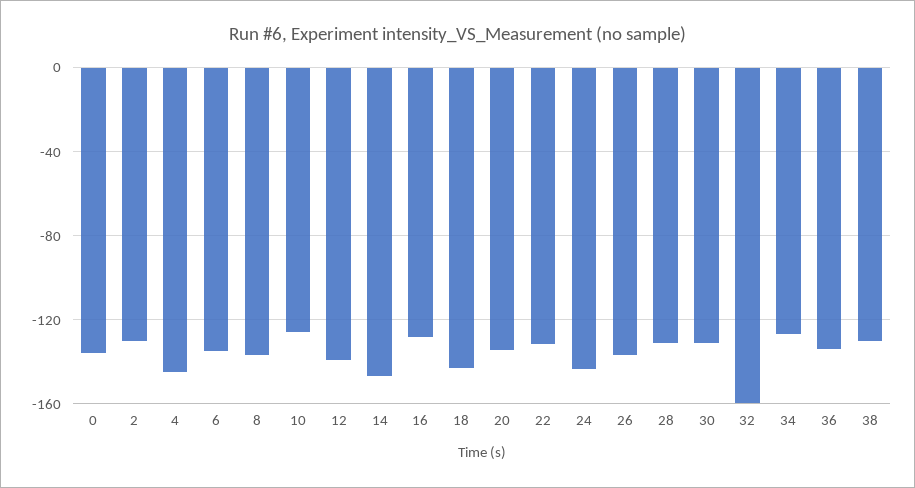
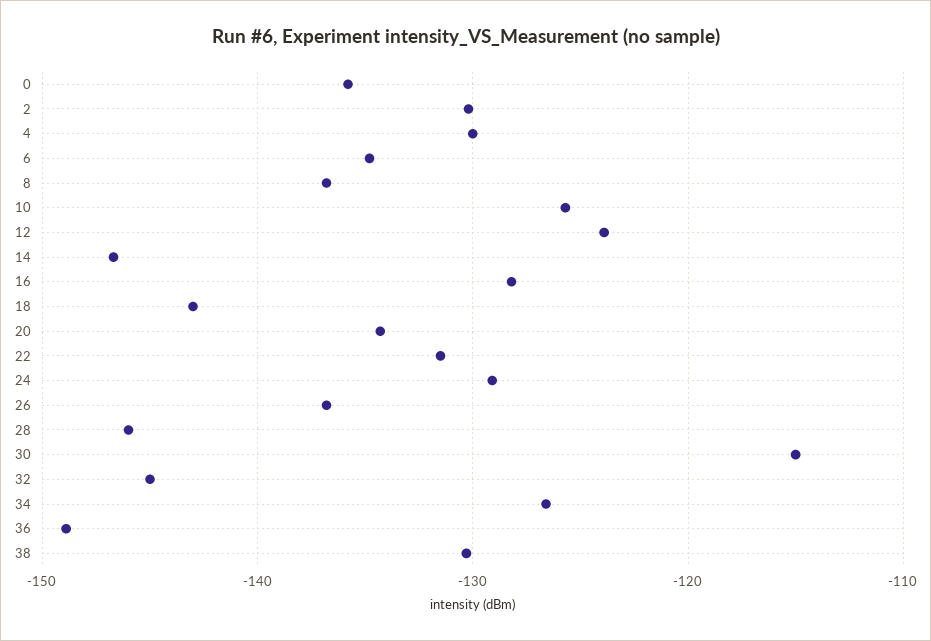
  {
    "0": -136,
    "2": -130,
-   "4": -145,
+   "4": -130,
    "6": -135,
    "8": -137,
    "10": -126,
-   "12": -140,
+   "12": -124,
    "14": -147,
    "16": -128,
    "18": -143,
    "20": -134,
    "22": -132,
-   "24": -145,
+   "24": -129,
    "26": -137,
-   "28": -130,
+   "28": -146,
-   "30": -130,
+   "30": -115,
-   "32": -160,
+   "32": -145,
    "34": -127,
-   "36": -135,
+   "36": -149,
    "38": -130
  }

